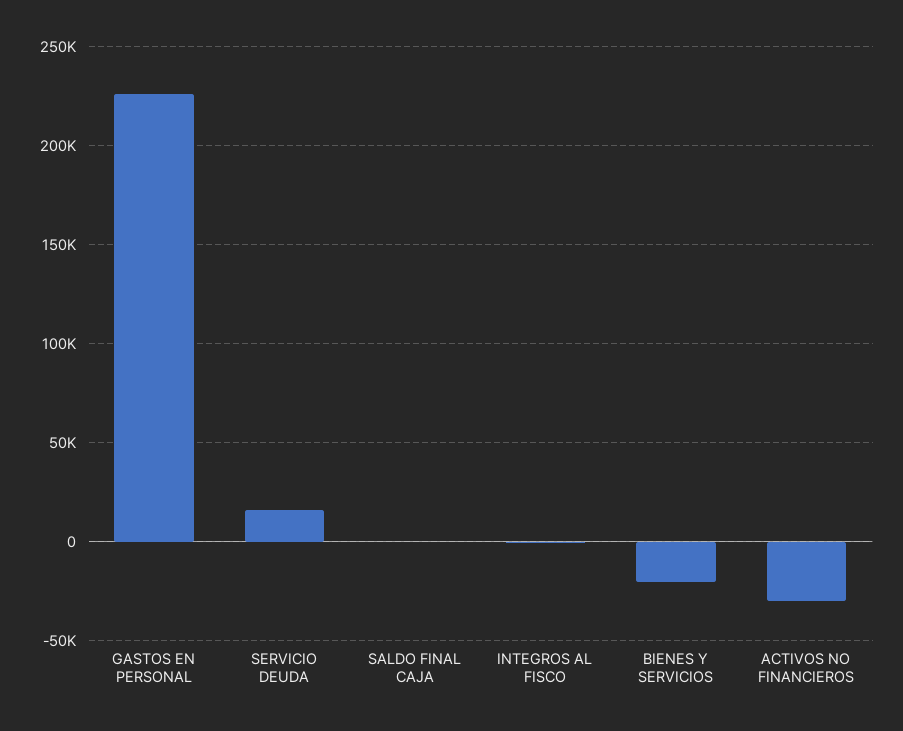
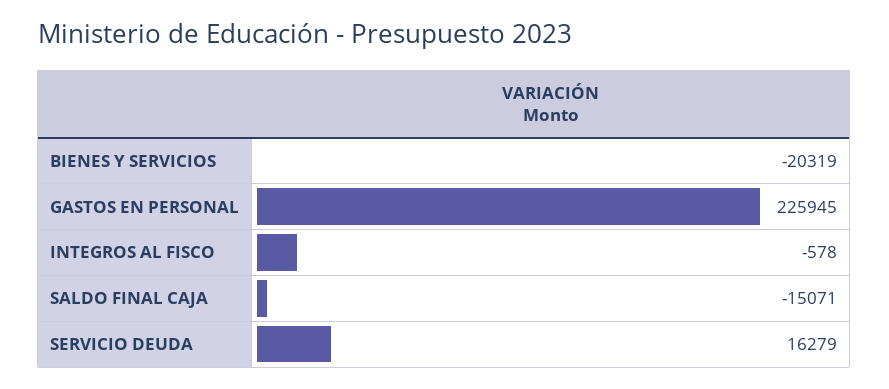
  {
    "GASTOS EN PERSONAL": 225945,
    "SERVICIO DEUDA": 16279,
-   "SALDO FINAL CAJA": 0,
+   "SALDO FINAL CAJA": -15071,
    "INTEGROS AL FISCO": -578,
-   "BIENES Y SERVICIOS": -20319,
+   "BIENES Y SERVICIOS": -20319
-   "ACTIVOS NO FINANCIEROS": -30000
  }

